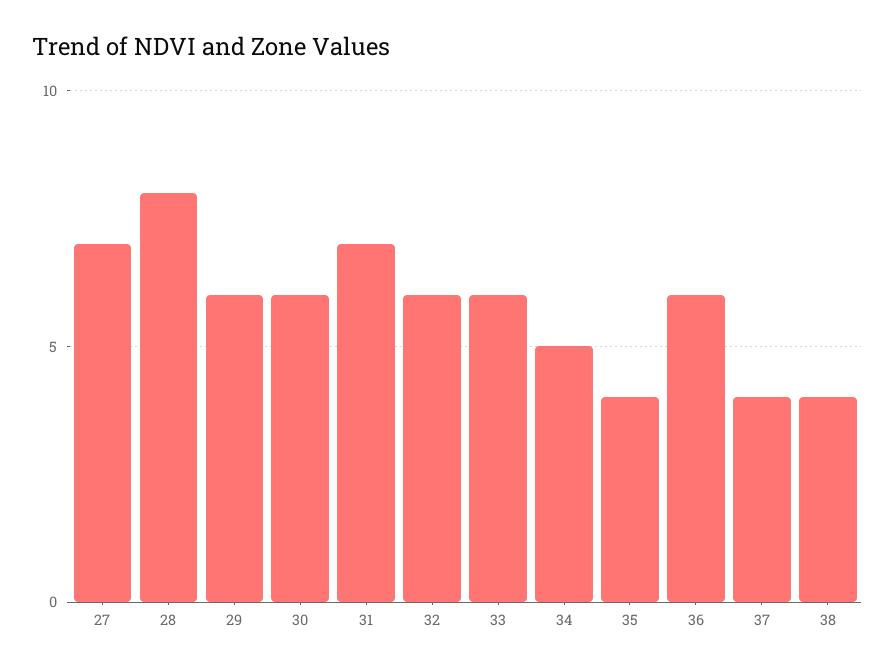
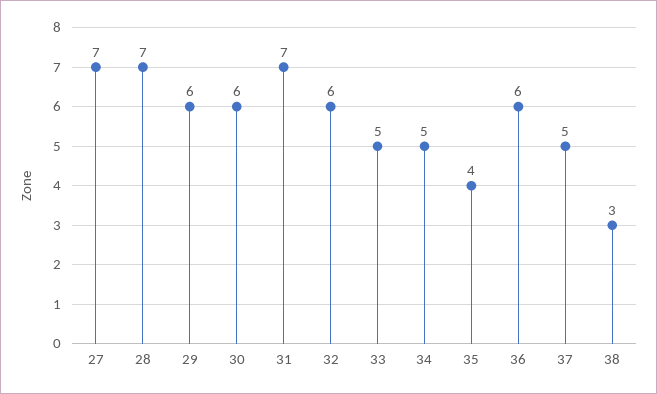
  {
    "27": 7,
-   "28": 8,
+   "28": 7,
    "29": 6,
    "30": 6,
    "31": 7,
    "32": 6,
-   "33": 6,
+   "33": 5,
    "34": 5,
    "35": 4,
    "36": 6,
-   "37": 4,
+   "37": 5,
-   "38": 4
+   "38": 3
  }

